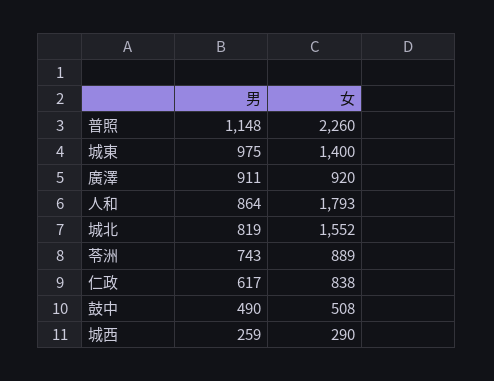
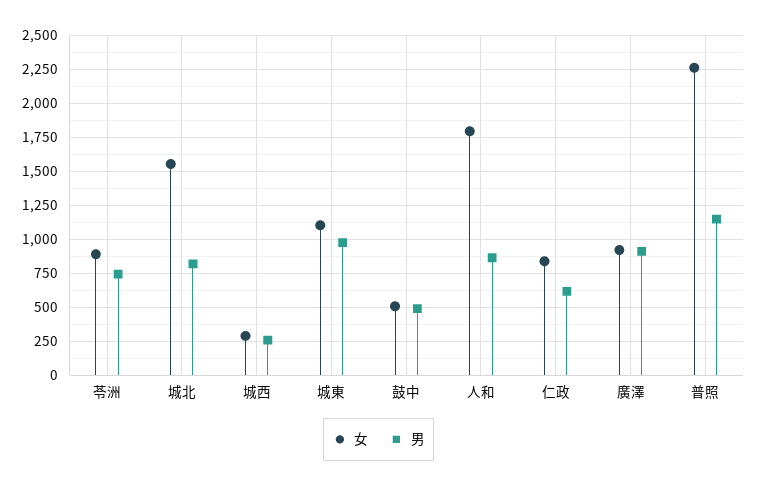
  {
    "男": {
      "普照": 1148,
      "城東": 975,
      "廣澤": 911,
      "人和": 864,
      "城北": 819,
      "苓洲": 743,
      "仁政": 617,
      "鼓中": 490,
      "城西": 259
    },
    "女": {
      "普照": 2260,
-     "城東": 1400,
+     "城東": 1100,
      "廣澤": 920,
      "人和": 1793,
      "城北": 1552,
      "苓洲": 889,
      "仁政": 838,
      "鼓中": 508,
      "城西": 290
    }
  }

